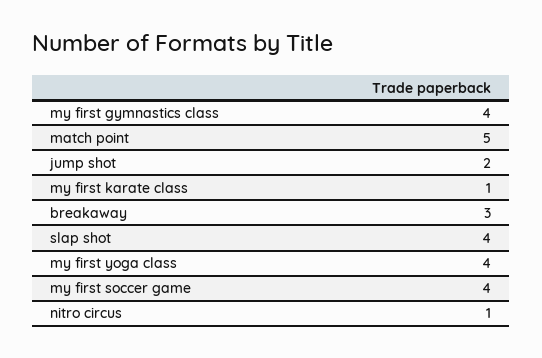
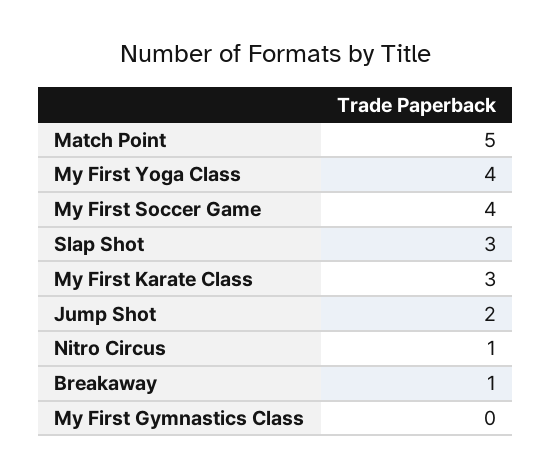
  {
-   "my first gymnastics class": 4,
+   "my first gymnastics class": 0,
    "match point": 5,
    "jump shot": 2,
-   "my first karate class": 1,
+   "my first karate class": 3,
-   "breakaway": 3,
+   "breakaway": 1,
-   "slap shot": 4,
+   "slap shot": 3,
    "my first yoga class": 4,
    "my first soccer game": 4,
    "nitro circus": 1
  }

